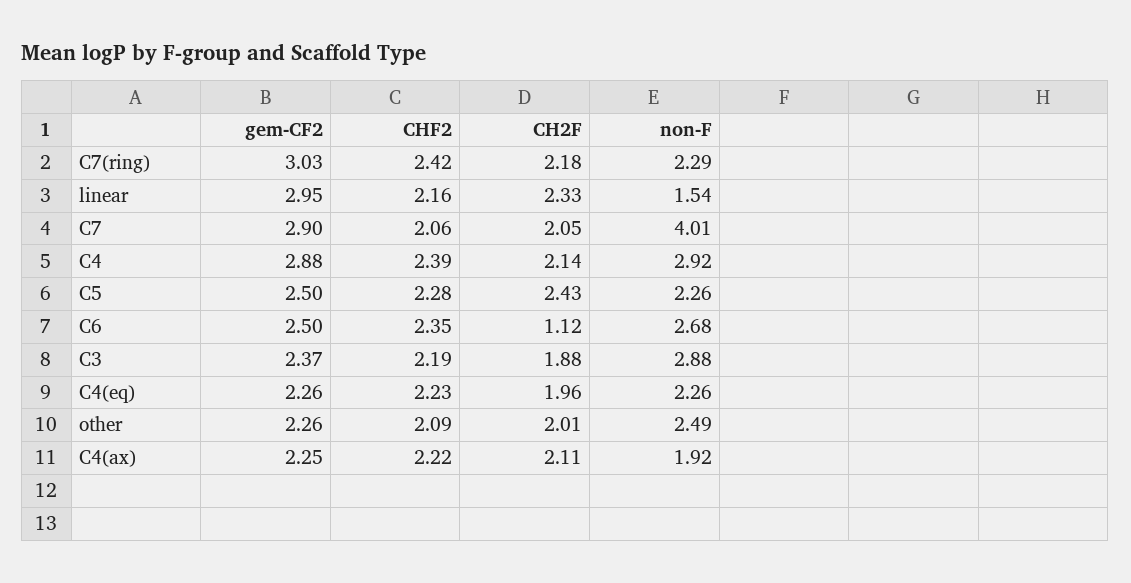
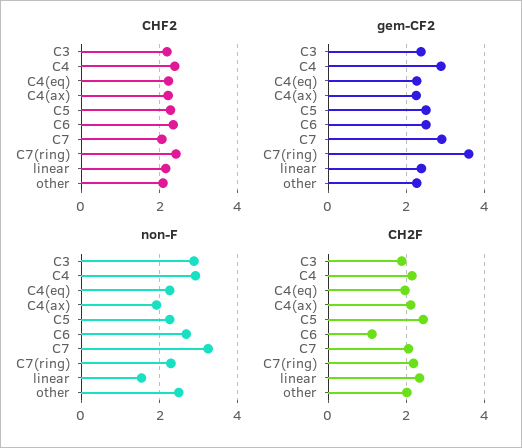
  {
    "gem-CF2": {
-     "C7(ring)": 3.03,
+     "C7(ring)": 3.6,
-     "linear": 2.95,
+     "linear": 2.4,
      "C7": 2.9,
      "C4": 2.88,
      "C5": 2.5,
      "C6": 2.5,
      "C3": 2.37,
      "C4(eq)": 2.26,
      "other": 2.26,
      "C4(ax)": 2.25
    },
    "CHF2": {
      "C7(ring)": 2.42,
      "linear": 2.16,
      "C7": 2.06,
      "C4": 2.39,
      "C5": 2.28,
      "C6": 2.35,
      "C3": 2.19,
      "C4(eq)": 2.23,
      "other": 2.09,
      "C4(ax)": 2.22
    },
    "CH2F": {
      "C7(ring)": 2.18,
      "linear": 2.33,
      "C7": 2.05,
      "C4": 2.14,
      "C5": 2.43,
      "C6": 1.12,
      "C3": 1.88,
      "C4(eq)": 1.96,
      "other": 2.01,
      "C4(ax)": 2.11
    },
    "non-F": {
      "C7(ring)": 2.29,
      "linear": 1.54,
-     "C7": 4.01,
+     "C7": 3.2,
      "C4": 2.92,
      "C5": 2.26,
      "C6": 2.68,
      "C3": 2.88,
      "C4(eq)": 2.26,
      "other": 2.49,
      "C4(ax)": 1.92
    }
  }

